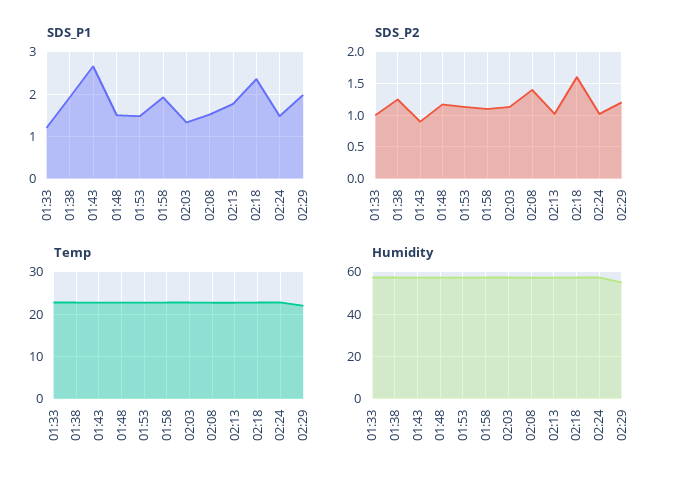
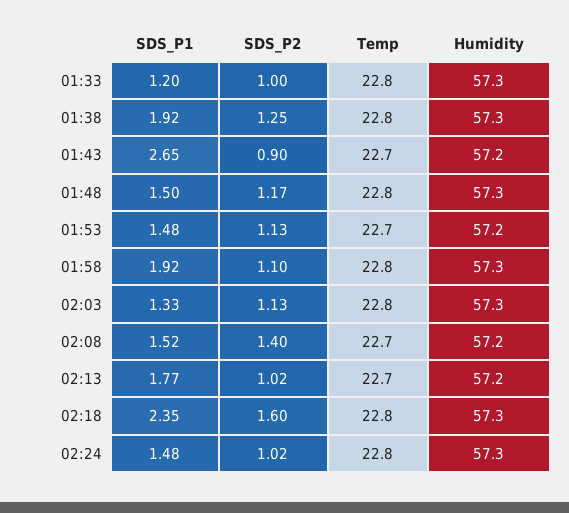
  {
    "SDS_P1": {
      "01:33": 1.2,
      "01:38": 1.92,
      "01:43": 2.65,
      "01:48": 1.5,
      "01:53": 1.48,
      "01:58": 1.92,
      "02:03": 1.33,
      "02:08": 1.52,
      "02:13": 1.77,
      "02:18": 2.35,
-     "02:24": 1.48,
+     "02:24": 1.48
-     "02:29": 2
    },
    "SDS_P2": {
      "01:33": 1,
      "01:38": 1.25,
      "01:43": 0.9,
      "01:48": 1.17,
      "01:53": 1.13,
      "01:58": 1.1,
      "02:03": 1.13,
      "02:08": 1.4,
      "02:13": 1.02,
      "02:18": 1.6,
-     "02:24": 1.02,
+     "02:24": 1.02
-     "02:29": 1.2
    },
    "Temp": {
      "01:33": 22.8,
      "01:38": 22.8,
      "01:43": 22.7,
      "01:48": 22.8,
      "01:53": 22.7,
      "01:58": 22.8,
      "02:03": 22.8,
      "02:08": 22.7,
      "02:13": 22.7,
      "02:18": 22.8,
-     "02:24": 22.8,
+     "02:24": 22.8
-     "02:29": 22
    },
    "Humidity": {
      "01:33": 57.3,
      "01:38": 57.3,
      "01:43": 57.2,
      "01:48": 57.3,
      "01:53": 57.2,
      "01:58": 57.3,
      "02:03": 57.3,
      "02:08": 57.2,
      "02:13": 57.2,
      "02:18": 57.3,
-     "02:24": 57.3,
+     "02:24": 57.3
-     "02:29": 55
    }
  }

